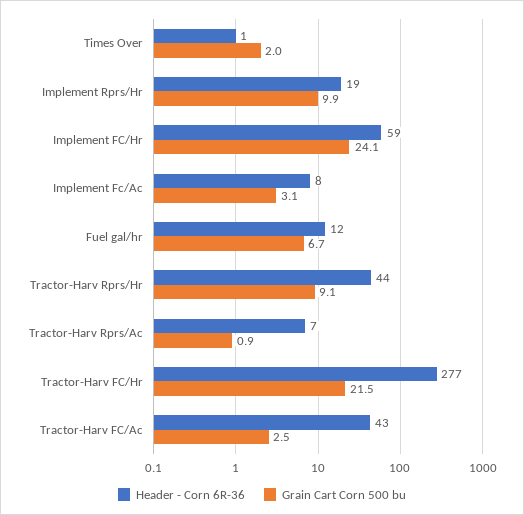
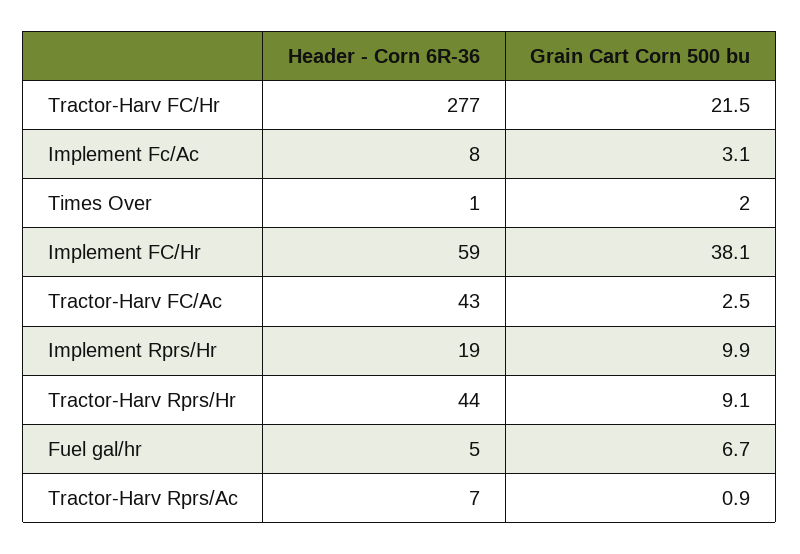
  {
    "Header - Corn 6R-36": {
      "Times Over": 1,
      "Implement Rprs/Hr": 19,
      "Implement FC/Hr": 59,
      "Implement Fc/Ac": 8,
-     "Fuel gal/hr": 12,
+     "Fuel gal/hr": 5,
      "Tractor-Harv Rprs/Hr": 44,
      "Tractor-Harv Rprs/Ac": 7,
      "Tractor-Harv FC/Hr": 277,
      "Tractor-Harv FC/Ac": 43
    },
    "Grain Cart Corn 500 bu": {
      "Times Over": 2,
      "Implement Rprs/Hr": 9.9,
-     "Implement FC/Hr": 24.1,
+     "Implement FC/Hr": 38.1,
      "Implement Fc/Ac": 3.1,
      "Fuel gal/hr": 6.7,
      "Tractor-Harv Rprs/Hr": 9.1,
      "Tractor-Harv Rprs/Ac": 0.9,
      "Tractor-Harv FC/Hr": 21.5,
      "Tractor-Harv FC/Ac": 2.5
    }
  }

